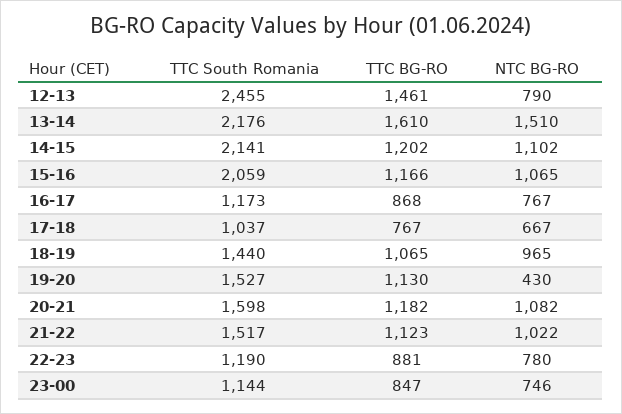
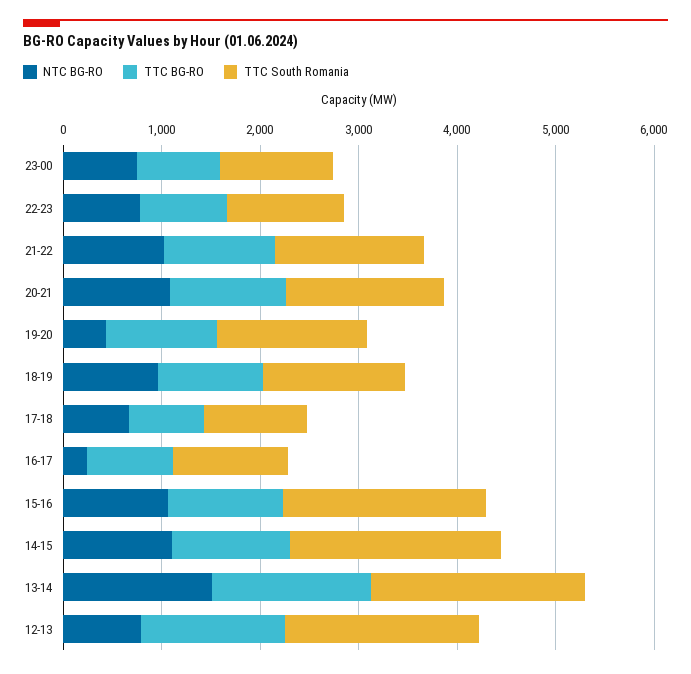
  {
    "TTC South Romania": {
-     "12-13": 2455,
+     "12-13": 2000,
      "13-14": 2176,
      "14-15": 2141,
      "15-16": 2059,
      "16-17": 1173,
      "17-18": 1037,
      "18-19": 1440,
      "19-20": 1527,
      "20-21": 1598,
      "21-22": 1517,
      "22-23": 1190,
      "23-00": 1144
    },
    "TTC BG-RO": {
      "12-13": 1461,
      "13-14": 1610,
      "14-15": 1202,
      "15-16": 1166,
      "16-17": 868,
      "17-18": 767,
      "18-19": 1065,
      "19-20": 1130,
      "20-21": 1182,
      "21-22": 1123,
      "22-23": 881,
      "23-00": 847
    },
    "NTC BG-RO": {
      "12-13": 790,
      "13-14": 1510,
      "14-15": 1102,
      "15-16": 1065,
-     "16-17": 767,
+     "16-17": 200,
      "17-18": 667,
      "18-19": 965,
      "19-20": 430,
      "20-21": 1082,
      "21-22": 1022,
      "22-23": 780,
      "23-00": 746
    }
  }

